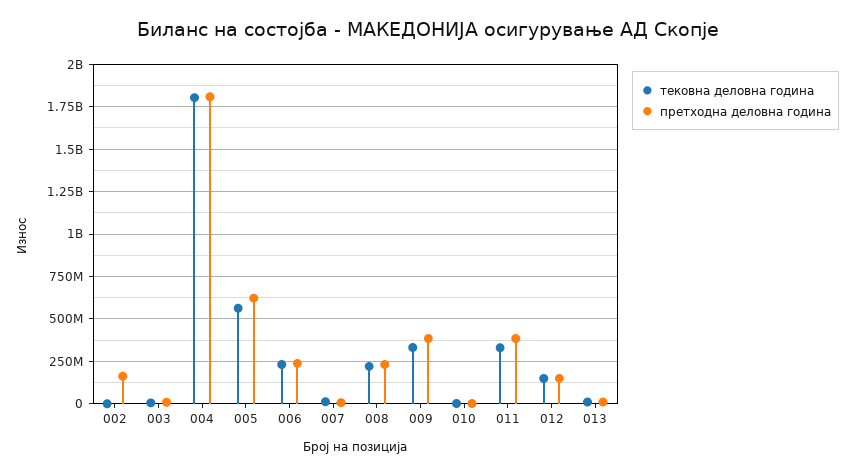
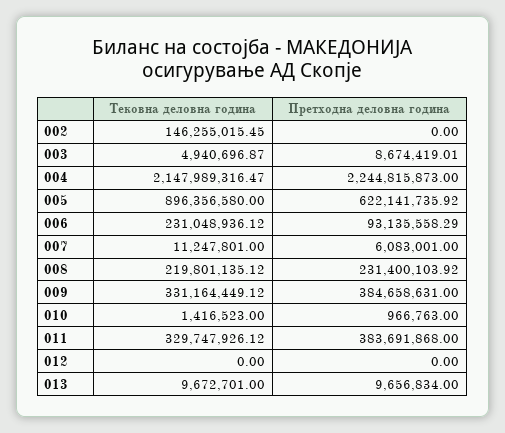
  {
    "тековна деловна година": {
-     "002": 0,
+     "002": 146255015.45,
      "003": 4940696.87,
-     "004": 1800000000,
+     "004": 2147989316.47,
-     "005": 550000000,
+     "005": 896356580,
      "006": 231048936.12,
      "007": 11247801,
      "008": 219801135.12,
      "009": 331164449.12,
      "010": 1416523,
      "011": 329747926.12,
-     "012": 150000000,
+     "012": 0,
      "013": 9672701
    },
    "претходна деловна година": {
-     "002": 150000000,
+     "002": 0,
      "003": 8674419.01,
-     "004": 1800000000,
+     "004": 2244815873,
      "005": 622141735.92,
-     "006": 250000000,
+     "006": 93135558.29,
      "007": 6083001,
      "008": 231400103.92,
      "009": 384658631,
      "010": 966763,
      "011": 383691868,
-     "012": 150000000,
+     "012": 0,
      "013": 9656834
    }
  }

